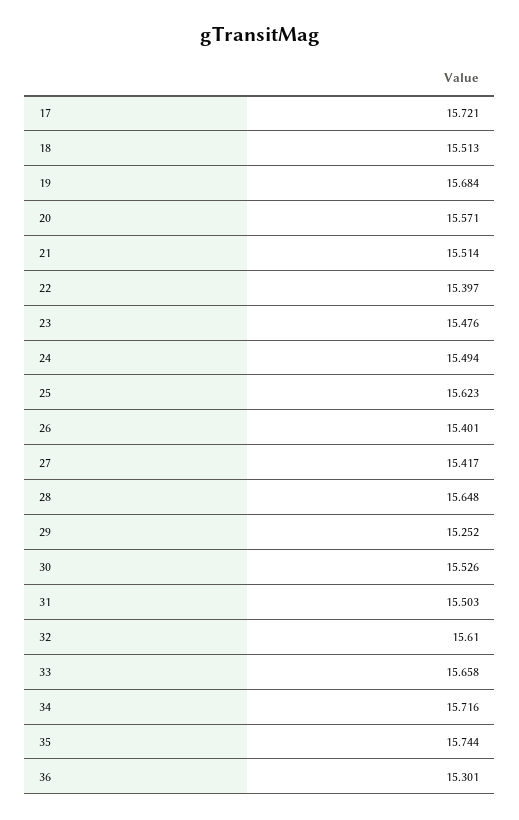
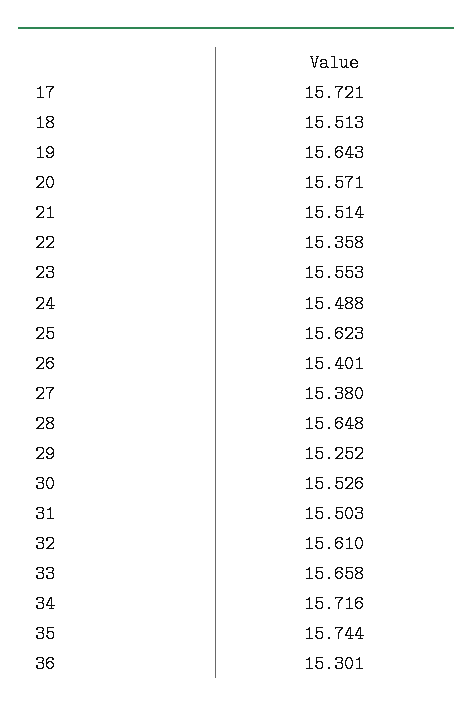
  {
    "17": 15.721,
    "18": 15.513,
-   "19": 15.684,
+   "19": 15.643,
    "20": 15.571,
    "21": 15.514,
-   "22": 15.397,
+   "22": 15.358,
-   "23": 15.476,
+   "23": 15.553,
-   "24": 15.494,
+   "24": 15.488,
    "25": 15.623,
    "26": 15.401,
-   "27": 15.417,
+   "27": 15.38,
    "28": 15.648,
    "29": 15.252,
    "30": 15.526,
    "31": 15.503,
    "32": 15.61,
    "33": 15.658,
    "34": 15.716,
    "35": 15.744,
    "36": 15.301
  }

